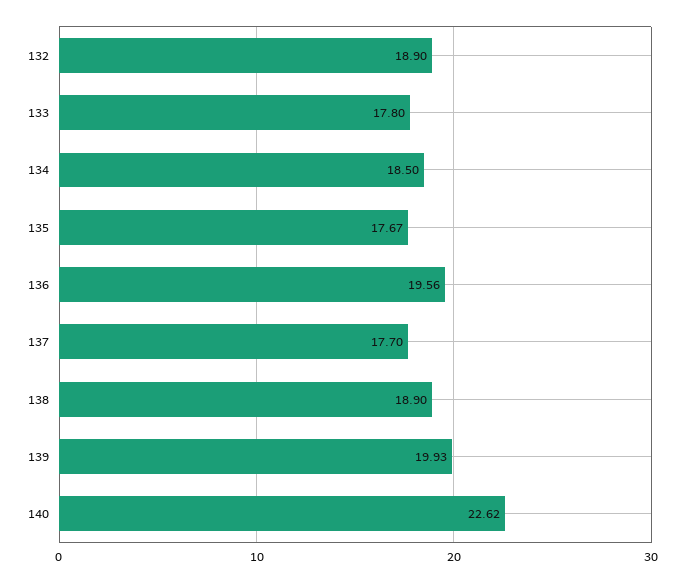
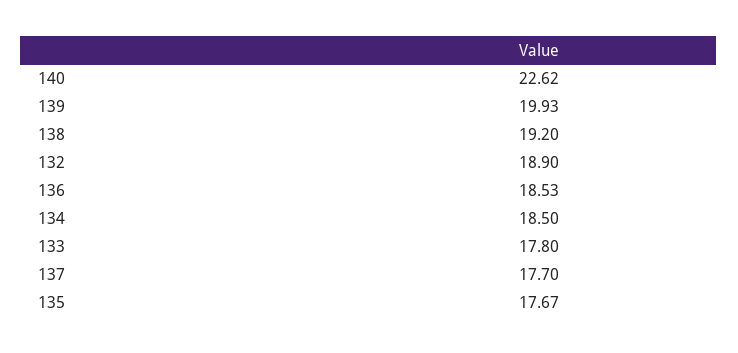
  {
    "132": 18.9,
    "133": 17.8,
    "134": 18.5,
    "135": 17.67,
-   "136": 19.56,
+   "136": 18.53,
    "137": 17.7,
-   "138": 18.9,
+   "138": 19.2,
    "139": 19.93,
    "140": 22.62
  }

